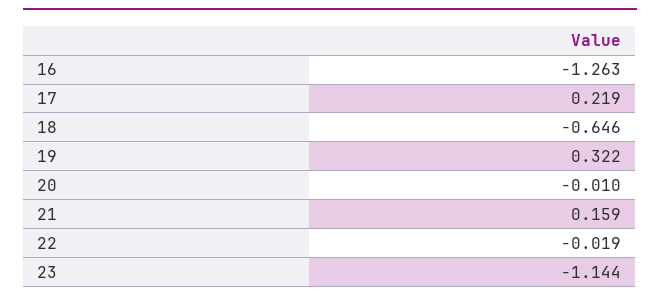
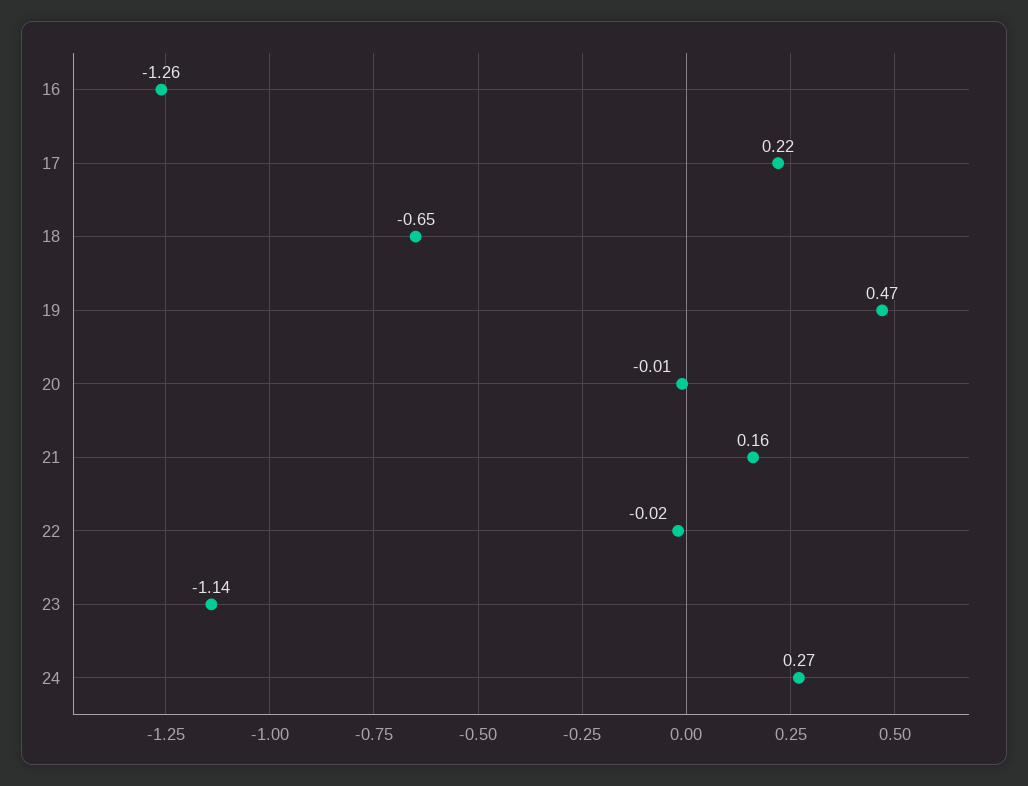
  {
    "16": -1.263,
    "17": 0.219,
    "18": -0.646,
-   "19": 0.322,
+   "19": 0.47,
    "20": -0.01,
    "21": 0.159,
    "22": -0.019,
-   "23": -1.144
+   "23": -1.144,
+   "24": 0.27
  }

